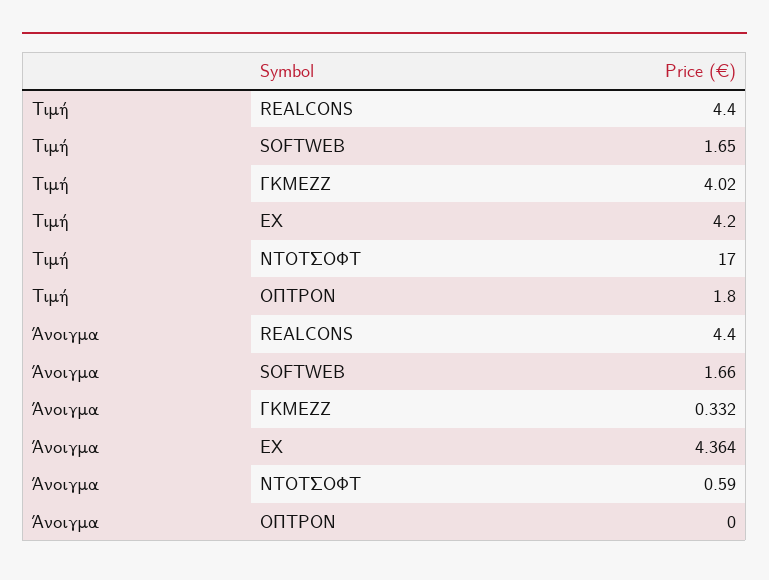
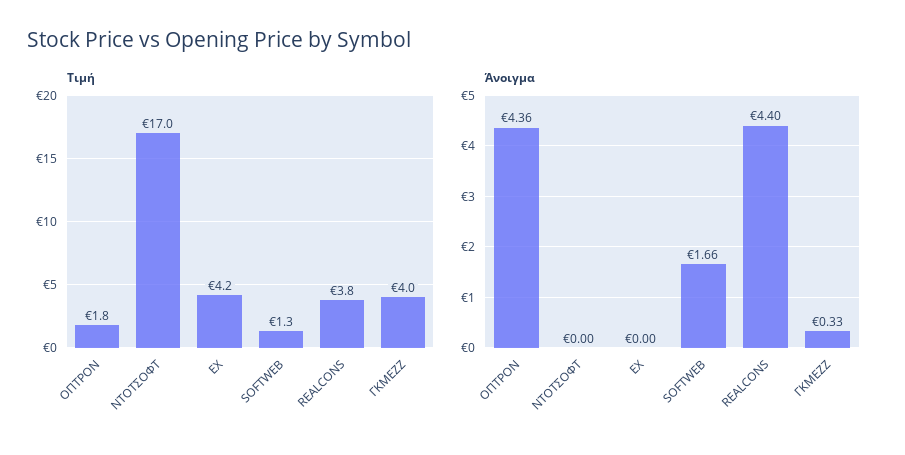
  {
    "Τιμή": {
-     "REALCONS": 4.4,
+     "REALCONS": 3.8,
-     "SOFTWEB": 1.65,
+     "SOFTWEB": 1.3,
      "ΓΚΜΕΖΖ": 4.02,
      "ΕΧ": 4.2,
      "ΝΤΟΤΣΟΦΤ": 17,
      "ΟΠΤΡΟΝ": 1.8
    },
    "Άνοιγμα": {
      "REALCONS": 4.4,
      "SOFTWEB": 1.66,
      "ΓΚΜΕΖΖ": 0.332,
-     "ΕΧ": 4.364,
+     "ΕΧ": 0,
-     "ΝΤΟΤΣΟΦΤ": 0.59,
+     "ΝΤΟΤΣΟΦΤ": 0,
-     "ΟΠΤΡΟΝ": 0
+     "ΟΠΤΡΟΝ": 4.36
    }
  }

